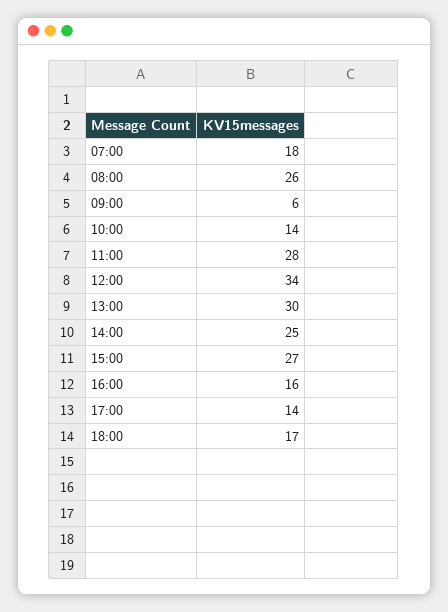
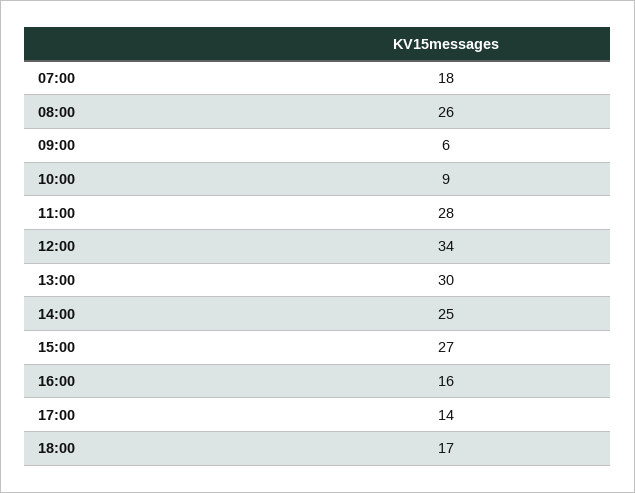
  {
    "07:00": 18,
    "08:00": 26,
    "09:00": 6,
-   "10:00": 14,
+   "10:00": 9,
    "11:00": 28,
    "12:00": 34,
    "13:00": 30,
    "14:00": 25,
    "15:00": 27,
    "16:00": 16,
    "17:00": 14,
    "18:00": 17
  }

